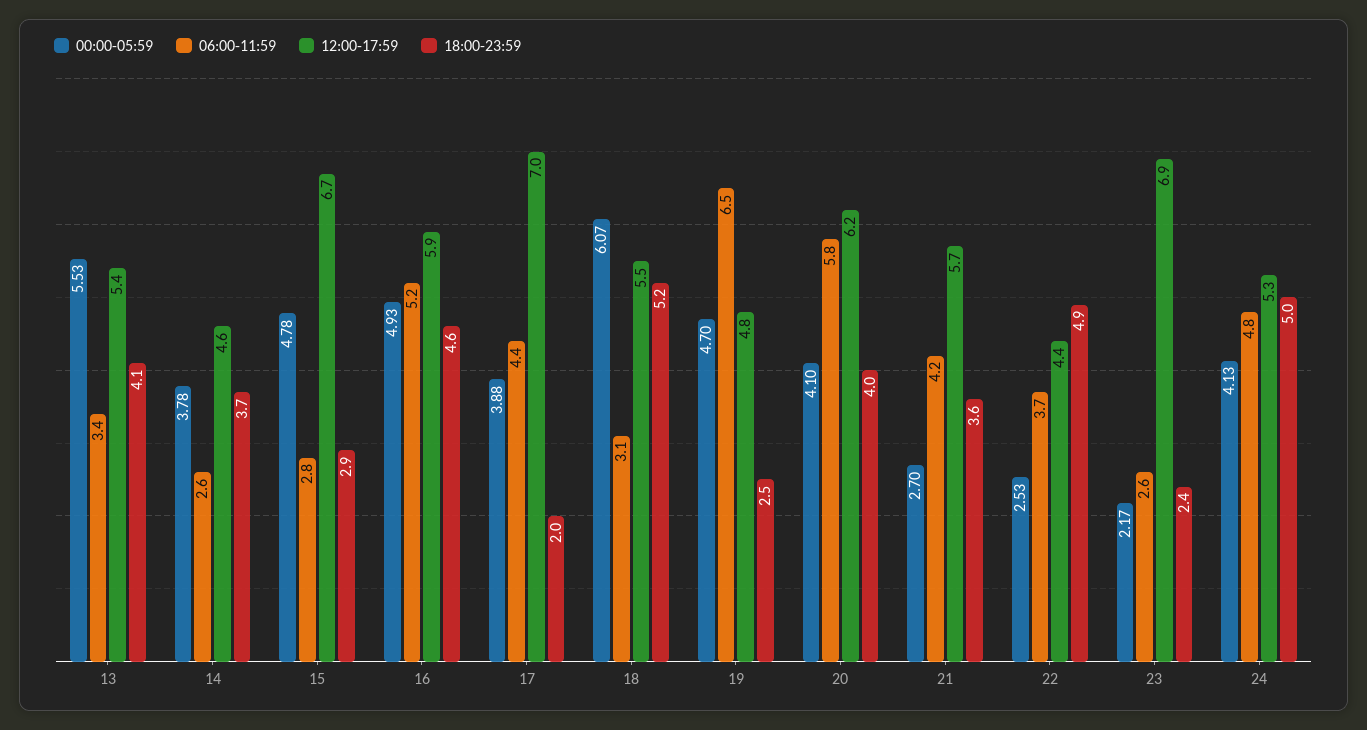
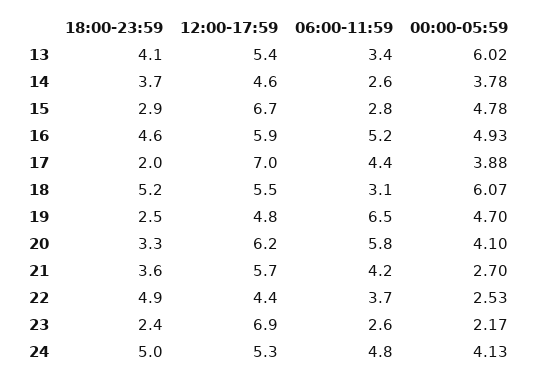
  {
    "00:00-05:59": {
-     "13": 5.53,
+     "13": 6.02,
      "14": 3.78,
      "15": 4.78,
      "16": 4.93,
      "17": 3.88,
      "18": 6.07,
      "19": 4.7,
      "20": 4.1,
      "21": 2.7,
      "22": 2.53,
      "23": 2.17,
      "24": 4.13
    },
    "06:00-11:59": {
      "13": 3.4,
      "14": 2.6,
      "15": 2.8,
      "16": 5.2,
      "17": 4.4,
      "18": 3.1,
      "19": 6.5,
      "20": 5.8,
      "21": 4.2,
      "22": 3.7,
      "23": 2.6,
      "24": 4.8
    },
    "12:00-17:59": {
      "13": 5.4,
      "14": 4.6,
      "15": 6.7,
      "16": 5.9,
      "17": 7,
      "18": 5.5,
      "19": 4.8,
      "20": 6.2,
      "21": 5.7,
      "22": 4.4,
      "23": 6.9,
      "24": 5.3
    },
    "18:00-23:59": {
      "13": 4.1,
      "14": 3.7,
      "15": 2.9,
      "16": 4.6,
      "17": 2,
      "18": 5.2,
      "19": 2.5,
-     "20": 4,
+     "20": 3.3,
      "21": 3.6,
      "22": 4.9,
      "23": 2.4,
      "24": 5
    }
  }

